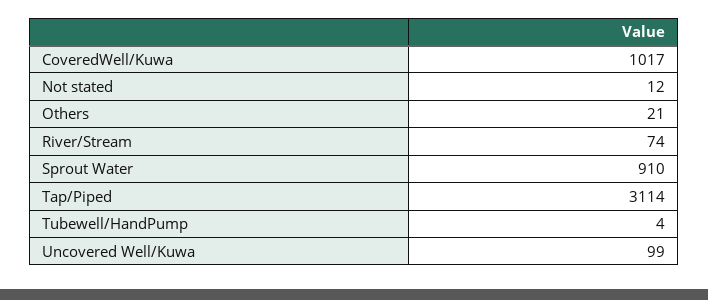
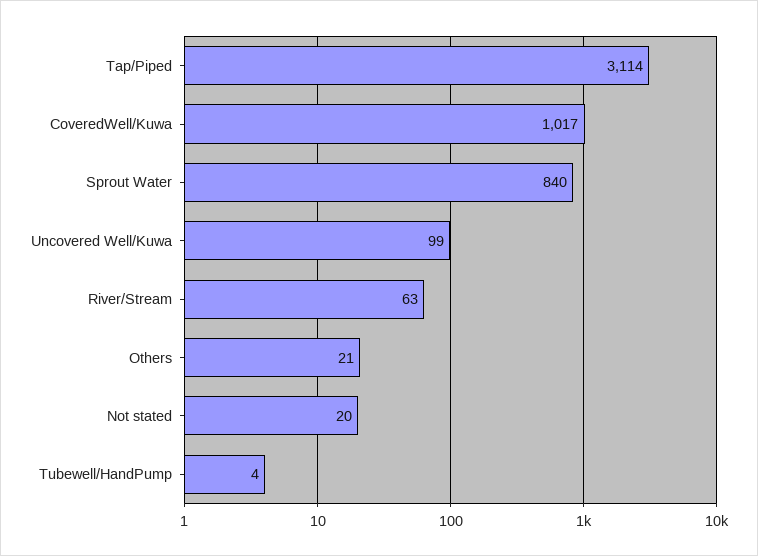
  {
    "CoveredWell/Kuwa": 1017,
-   "Not stated": 12,
+   "Not stated": 20,
    "Others": 21,
-   "River/Stream": 74,
+   "River/Stream": 63,
-   "Sprout Water": 910,
+   "Sprout Water": 840,
    "Tap/Piped": 3114,
    "Tubewell/HandPump": 4,
    "Uncovered Well/Kuwa": 99
  }

